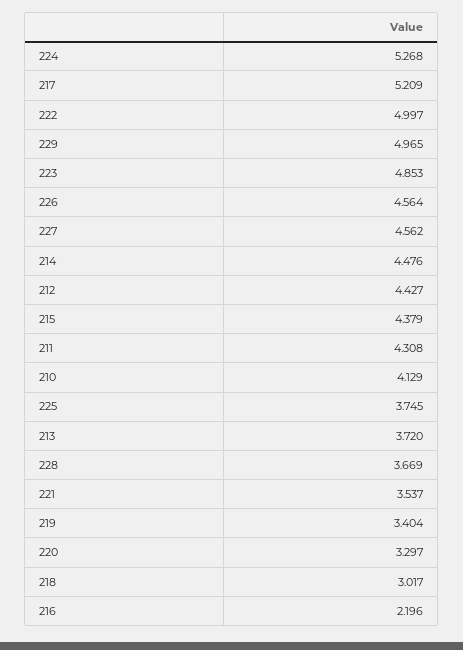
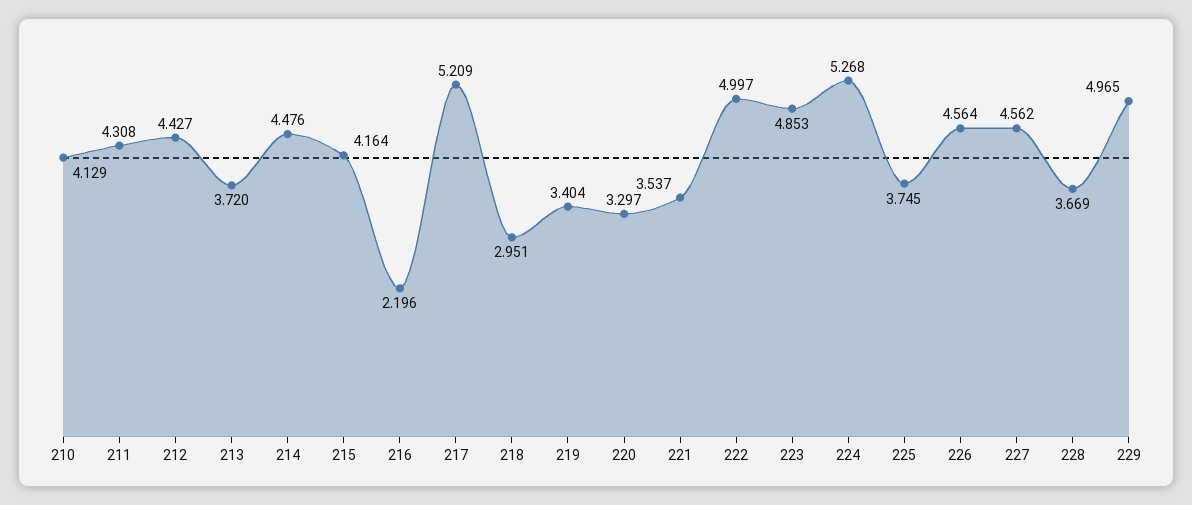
  {
    "224": 5.268,
    "217": 5.209,
    "222": 4.997,
    "229": 4.965,
    "223": 4.853,
    "226": 4.564,
    "227": 4.562,
    "214": 4.476,
    "212": 4.427,
-   "215": 4.379,
+   "215": 4.164,
    "211": 4.308,
    "210": 4.129,
    "225": 3.745,
    "213": 3.72,
    "228": 3.669,
    "221": 3.537,
    "219": 3.404,
    "220": 3.297,
-   "218": 3.017,
+   "218": 2.951,
    "216": 2.196
  }

